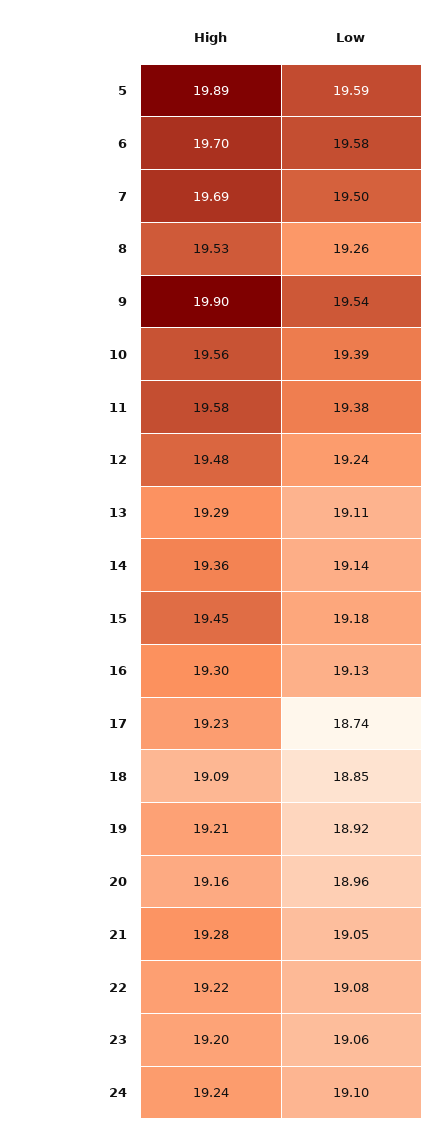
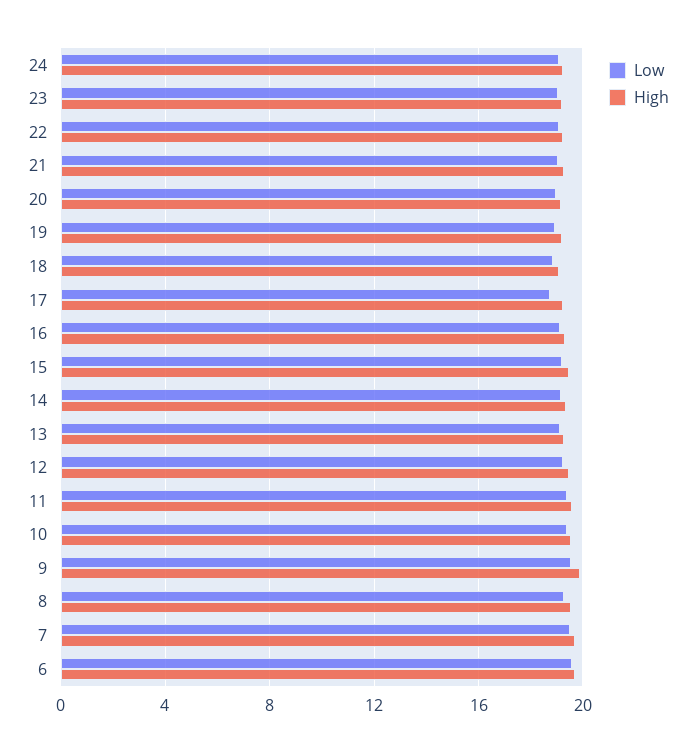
  {
    "High": {
-     "5": 19.89,
      "6": 19.7,
      "7": 19.69,
      "8": 19.53,
      "9": 19.9,
      "10": 19.56,
      "11": 19.58,
      "12": 19.48,
      "13": 19.29,
      "14": 19.36,
      "15": 19.45,
      "16": 19.3,
      "17": 19.23,
      "18": 19.09,
      "19": 19.21,
      "20": 19.16,
      "21": 19.28,
      "22": 19.22,
      "23": 19.2,
      "24": 19.24
    },
    "Low": {
-     "5": 19.59,
      "6": 19.58,
      "7": 19.5,
      "8": 19.26,
      "9": 19.54,
      "10": 19.39,
      "11": 19.38,
      "12": 19.24,
      "13": 19.11,
      "14": 19.14,
      "15": 19.18,
      "16": 19.13,
      "17": 18.74,
      "18": 18.85,
      "19": 18.92,
      "20": 18.96,
      "21": 19.05,
      "22": 19.08,
      "23": 19.06,
      "24": 19.1
    }
  }

